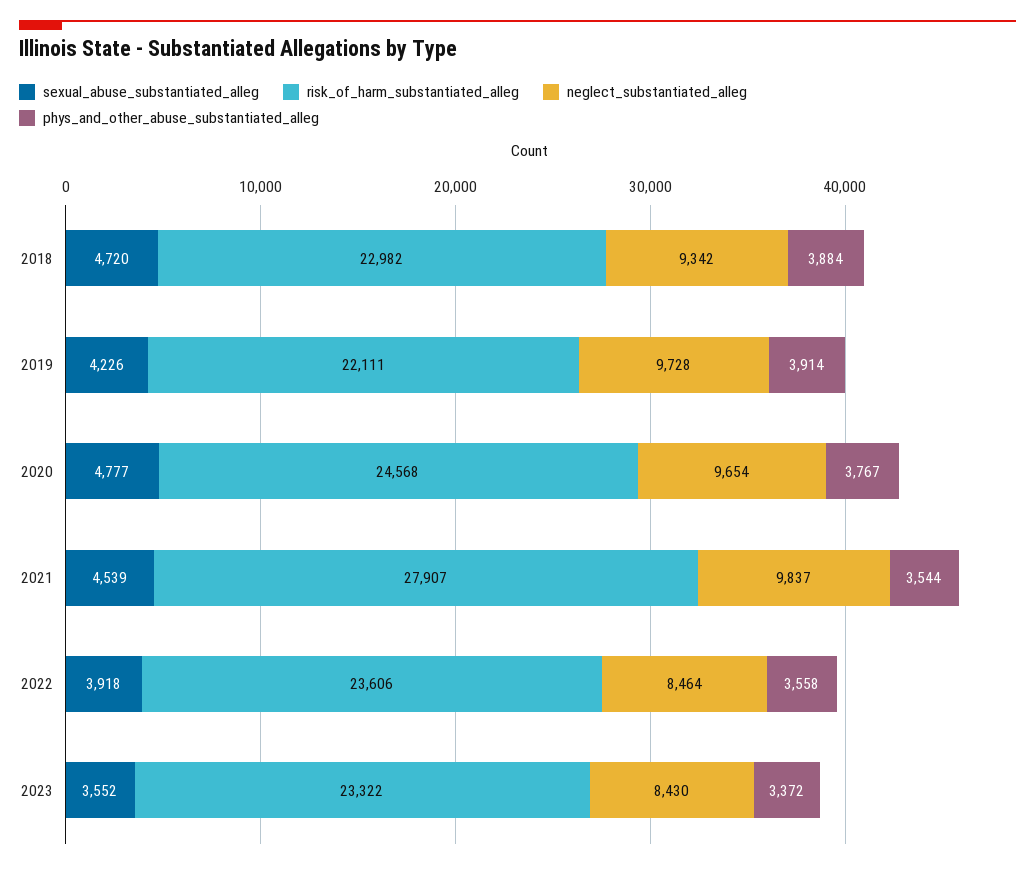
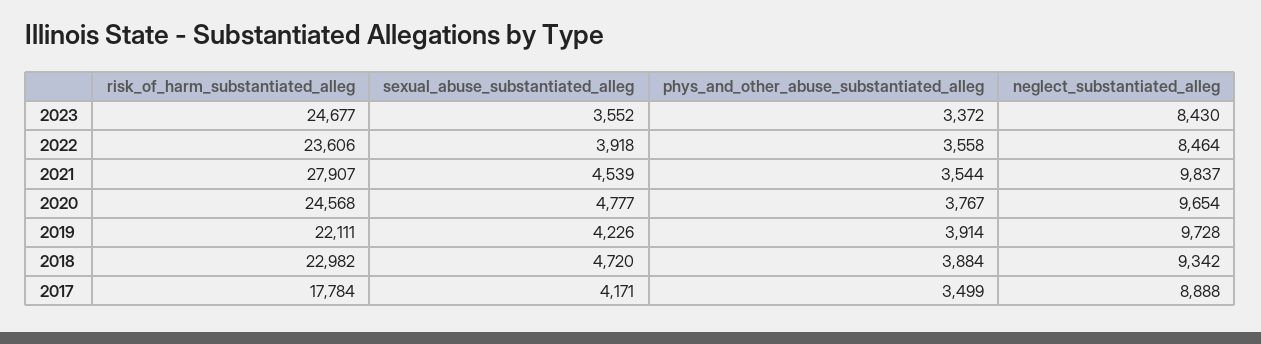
  {
    "sexual_abuse_substantiated_alleg": {
      "2018": 4720,
      "2019": 4226,
      "2020": 4777,
      "2021": 4539,
      "2022": 3918,
-     "2023": 3552
+     "2023": 3552,
+     "2017": 4171
    },
    "risk_of_harm_substantiated_alleg": {
      "2018": 22982,
      "2019": 22111,
      "2020": 24568,
      "2021": 27907,
      "2022": 23606,
-     "2023": 23322
+     "2023": 24677,
+     "2017": 17784
    },
    "neglect_substantiated_alleg": {
      "2018": 9342,
      "2019": 9728,
      "2020": 9654,
      "2021": 9837,
      "2022": 8464,
-     "2023": 8430
+     "2023": 8430,
+     "2017": 8888
    },
    "phys_and_other_abuse_substantiated_alleg": {
      "2018": 3884,
      "2019": 3914,
      "2020": 3767,
      "2021": 3544,
      "2022": 3558,
-     "2023": 3372
+     "2023": 3372,
+     "2017": 3499
    }
  }

